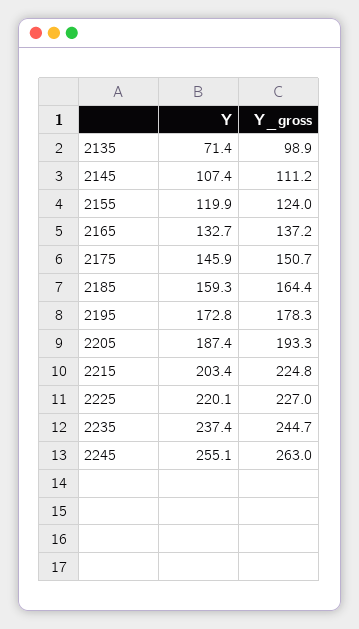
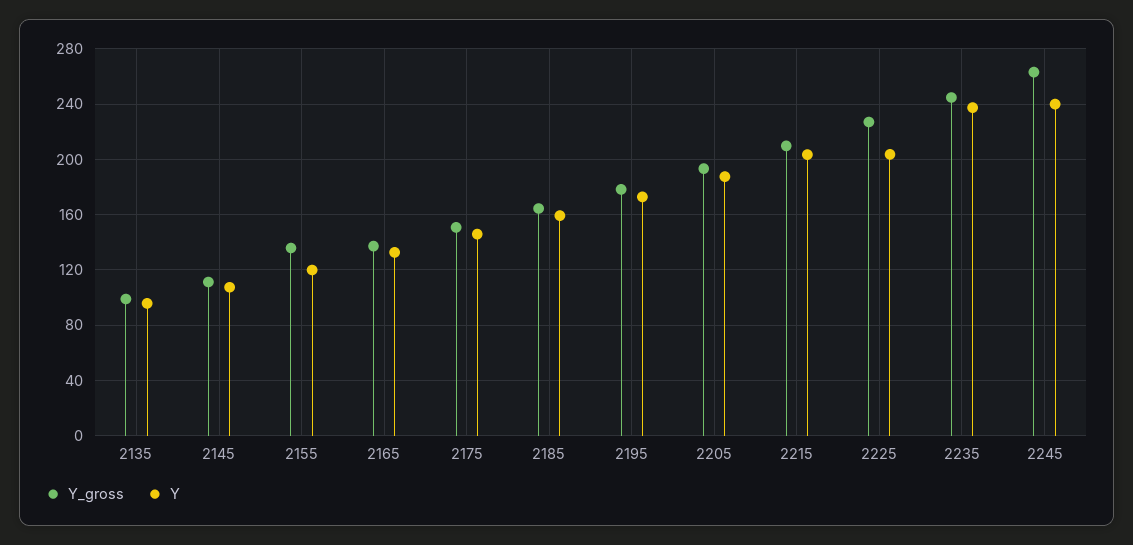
  {
    "Y": {
-     "2135": 71.4,
+     "2135": 95,
      "2145": 107.4,
      "2155": 119.9,
      "2165": 132.7,
      "2175": 145.9,
      "2185": 159.3,
      "2195": 172.8,
      "2205": 187.4,
      "2215": 203.4,
-     "2225": 220.1,
+     "2225": 205,
      "2235": 237.4,
-     "2245": 255.1
+     "2245": 240
    },
    "Y_gross": {
      "2135": 98.9,
      "2145": 111.2,
-     "2155": 124,
+     "2155": 135,
      "2165": 137.2,
      "2175": 150.7,
      "2185": 164.4,
      "2195": 178.3,
      "2205": 193.3,
-     "2215": 224.8,
+     "2215": 210,
      "2225": 227,
      "2235": 244.7,
      "2245": 263
    }
  }

